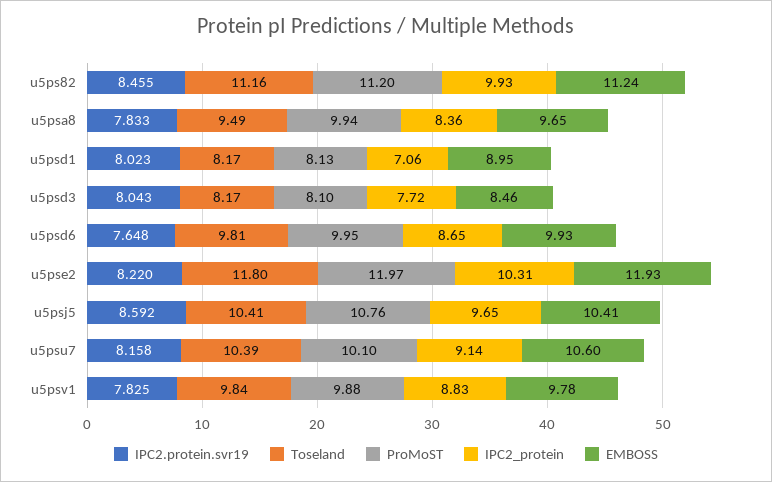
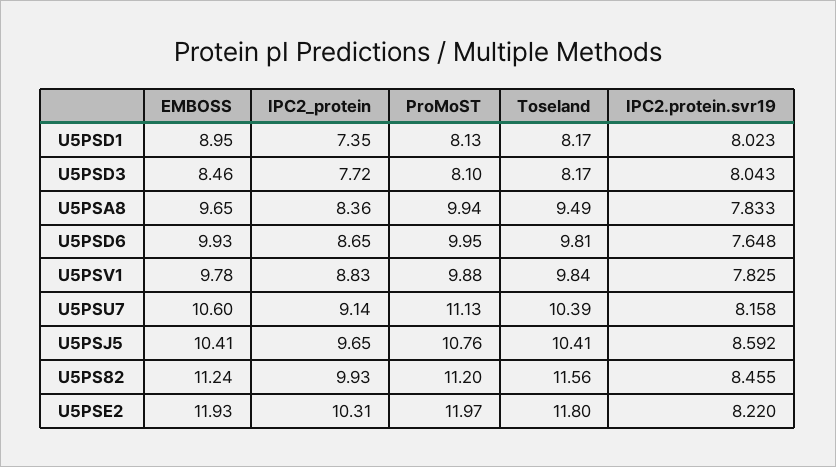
  {
    "IPC2.protein.svr19": {
      "u5ps82": 8.455,
      "u5psa8": 7.833,
      "u5psd1": 8.023,
      "u5psd3": 8.043,
      "u5psd6": 7.648,
      "u5pse2": 8.22,
      "u5psj5": 8.592,
      "u5psu7": 8.158,
      "u5psv1": 7.825
    },
    "Toseland": {
-     "u5ps82": 11.16,
+     "u5ps82": 11.56,
      "u5psa8": 9.49,
      "u5psd1": 8.17,
      "u5psd3": 8.17,
      "u5psd6": 9.81,
      "u5pse2": 11.8,
      "u5psj5": 10.41,
      "u5psu7": 10.39,
      "u5psv1": 9.84
    },
    "ProMoST": {
      "u5ps82": 11.2,
      "u5psa8": 9.94,
      "u5psd1": 8.13,
      "u5psd3": 8.1,
      "u5psd6": 9.95,
      "u5pse2": 11.97,
      "u5psj5": 10.76,
-     "u5psu7": 10.1,
+     "u5psu7": 11.13,
      "u5psv1": 9.88
    },
    "IPC2_protein": {
      "u5ps82": 9.93,
      "u5psa8": 8.36,
-     "u5psd1": 7.06,
+     "u5psd1": 7.35,
      "u5psd3": 7.72,
      "u5psd6": 8.65,
      "u5pse2": 10.31,
      "u5psj5": 9.65,
      "u5psu7": 9.14,
      "u5psv1": 8.83
    },
    "EMBOSS": {
      "u5ps82": 11.24,
      "u5psa8": 9.65,
      "u5psd1": 8.95,
      "u5psd3": 8.46,
      "u5psd6": 9.93,
      "u5pse2": 11.93,
      "u5psj5": 10.41,
      "u5psu7": 10.6,
      "u5psv1": 9.78
    }
  }

